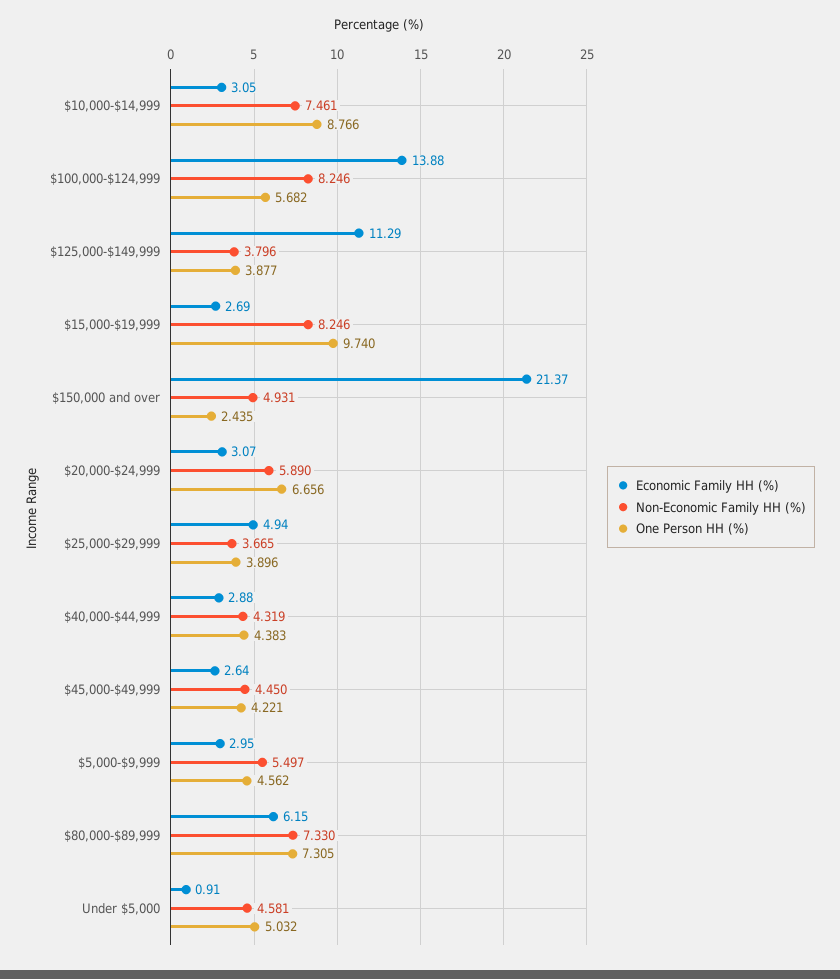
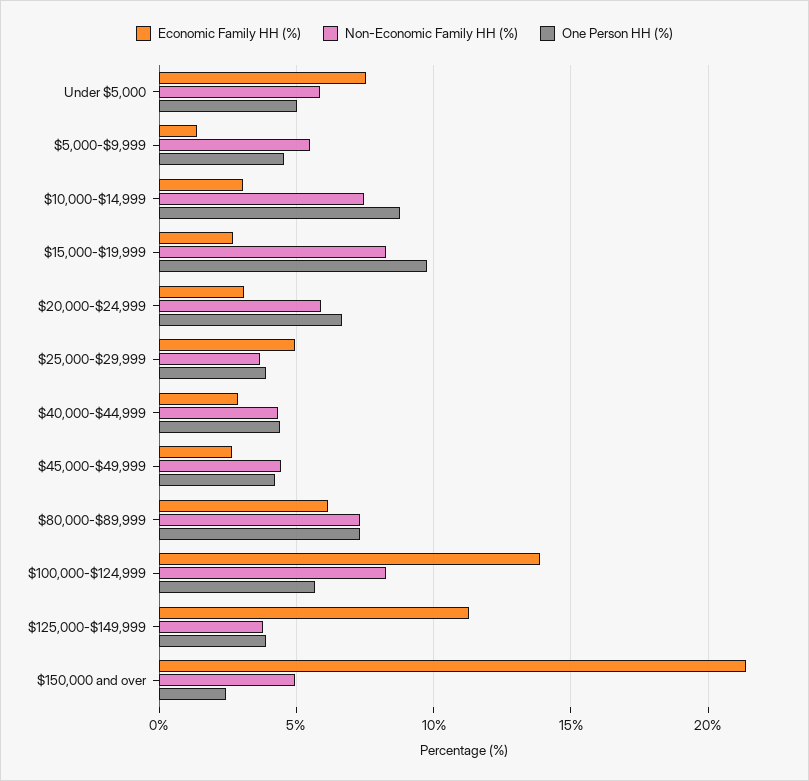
  {
    "Economic Family HH (%)": {
      "$10,000-$14,999": 3.05,
      "$100,000-$124,999": 13.88,
      "$125,000-$149,999": 11.29,
      "$15,000-$19,999": 2.69,
      "$150,000 and over": 21.37,
      "$20,000-$24,999": 3.07,
      "$25,000-$29,999": 4.94,
      "$40,000-$44,999": 2.88,
      "$45,000-$49,999": 2.64,
-     "$5,000-$9,999": 2.95,
+     "$5,000-$9,999": 1.5,
      "$80,000-$89,999": 6.15,
-     "Under $5,000": 0.91
+     "Under $5,000": 7.5
    },
    "Non-Economic Family HH (%)": {
      "$10,000-$14,999": 7.461,
      "$100,000-$124,999": 8.246,
      "$125,000-$149,999": 3.796,
      "$15,000-$19,999": 8.246,
      "$150,000 and over": 4.931,
      "$20,000-$24,999": 5.89,
      "$25,000-$29,999": 3.665,
      "$40,000-$44,999": 4.319,
      "$45,000-$49,999": 4.45,
      "$5,000-$9,999": 5.497,
      "$80,000-$89,999": 7.33,
-     "Under $5,000": 4.581
+     "Under $5,000": 6
    },
    "One Person HH (%)": {
      "$10,000-$14,999": 8.766,
      "$100,000-$124,999": 5.682,
      "$125,000-$149,999": 3.877,
      "$15,000-$19,999": 9.74,
      "$150,000 and over": 2.435,
      "$20,000-$24,999": 6.656,
      "$25,000-$29,999": 3.896,
      "$40,000-$44,999": 4.383,
      "$45,000-$49,999": 4.221,
      "$5,000-$9,999": 4.562,
      "$80,000-$89,999": 7.305,
      "Under $5,000": 5.032
    }
  }

